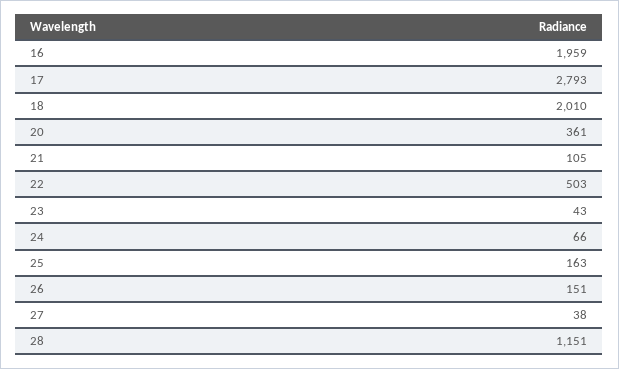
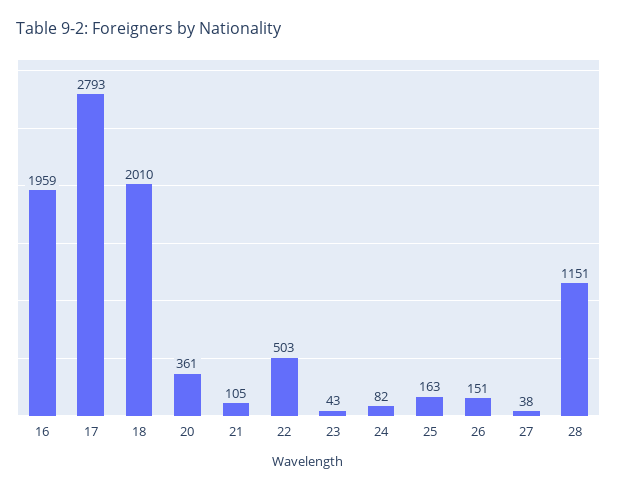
  {
    "16": 1959,
    "17": 2793,
    "18": 2010,
    "20": 361,
    "21": 105,
    "22": 503,
    "23": 43,
-   "24": 66,
+   "24": 82,
    "25": 163,
    "26": 151,
    "27": 38,
    "28": 1151
  }

